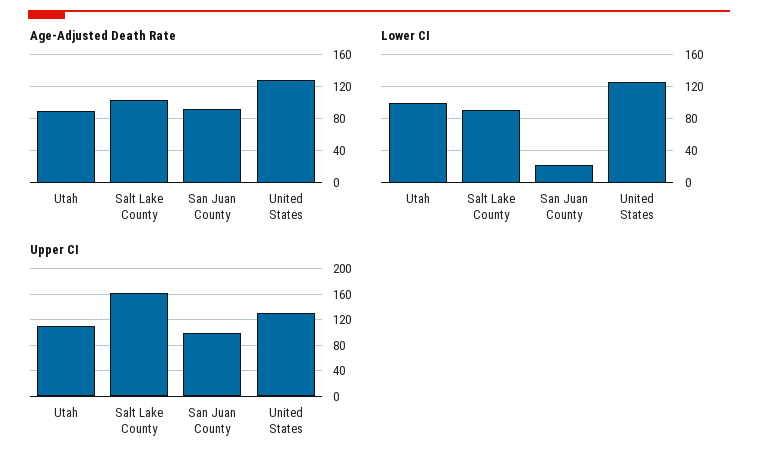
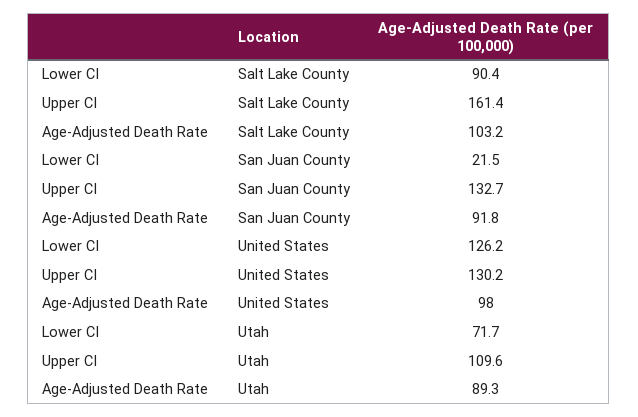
  {
    "Age-Adjusted Death Rate": {
      "Utah": 89.3,
      "Salt Lake County": 103.2,
      "San Juan County": 91.8,
-     "United States": 130
+     "United States": 98
    },
    "Lower CI": {
-     "Utah": 100,
+     "Utah": 71.7,
      "Salt Lake County": 90.4,
      "San Juan County": 21.5,
      "United States": 126.2
    },
    "Upper CI": {
      "Utah": 109.6,
      "Salt Lake County": 161.4,
-     "San Juan County": 100,
+     "San Juan County": 132.7,
      "United States": 130.2
    }
  }

